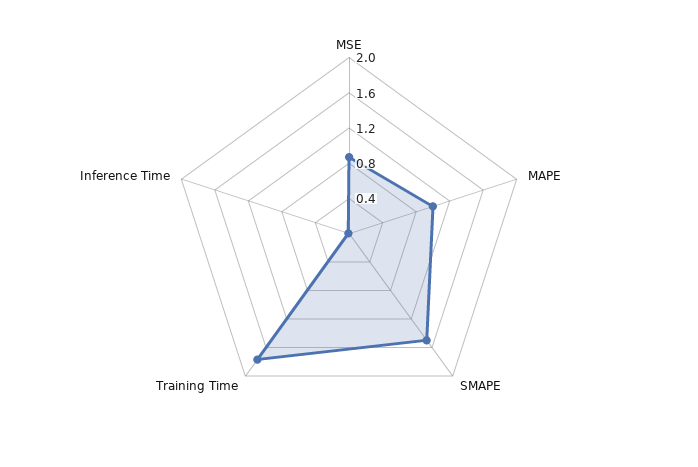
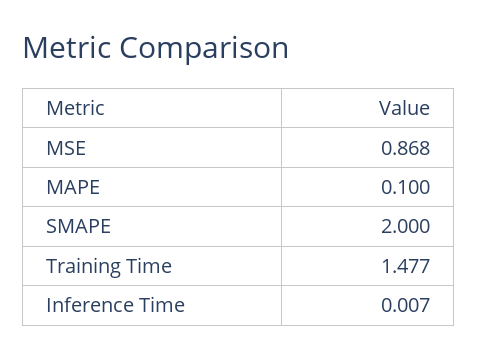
  {
    "MSE": 0.868,
-   "MAPE": 1,
+   "MAPE": 0.1,
-   "SMAPE": 1.5,
+   "SMAPE": 2,
-   "Training Time": 1.8,
+   "Training Time": 1.477,
    "Inference Time": 0.007
  }

